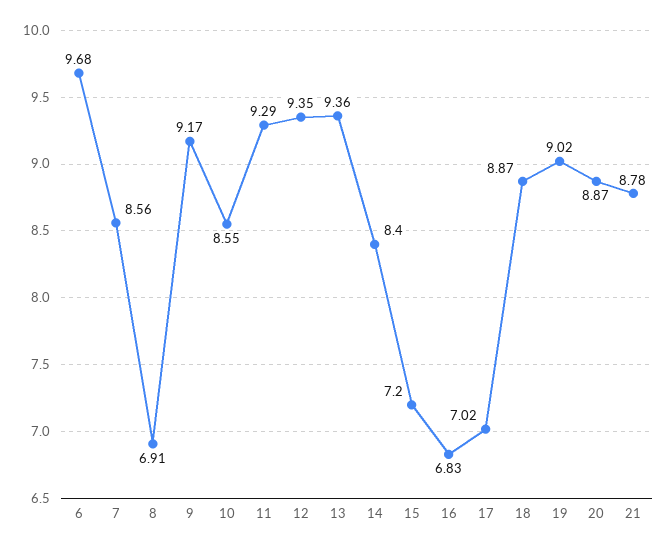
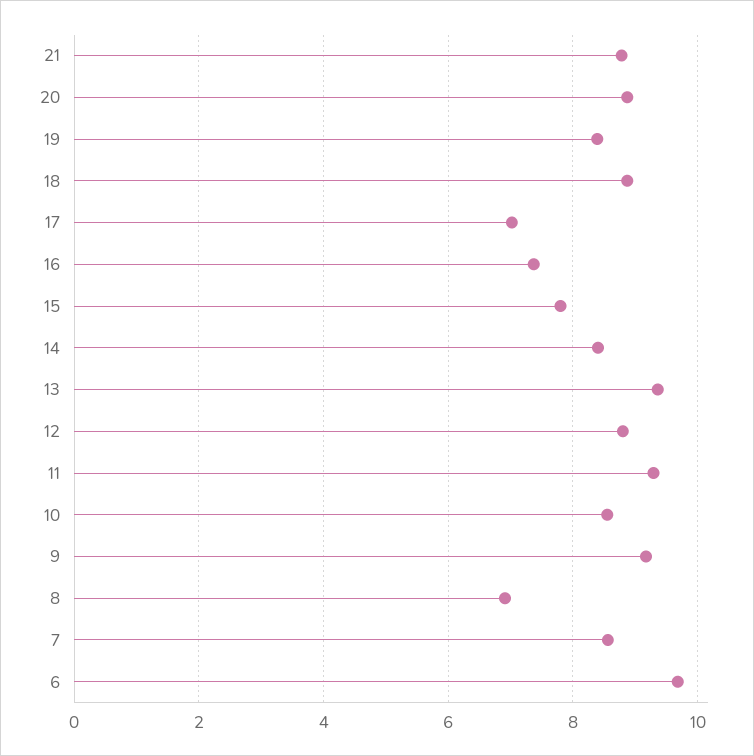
  {
    "6": 9.68,
    "7": 8.56,
    "8": 6.91,
    "9": 9.17,
    "10": 8.55,
    "11": 9.29,
-   "12": 9.35,
+   "12": 8.8,
    "13": 9.36,
    "14": 8.4,
-   "15": 7.2,
+   "15": 7.8,
-   "16": 6.83,
+   "16": 7.4,
    "17": 7.02,
    "18": 8.87,
-   "19": 9.02,
+   "19": 8.4,
    "20": 8.87,
    "21": 8.78
  }

